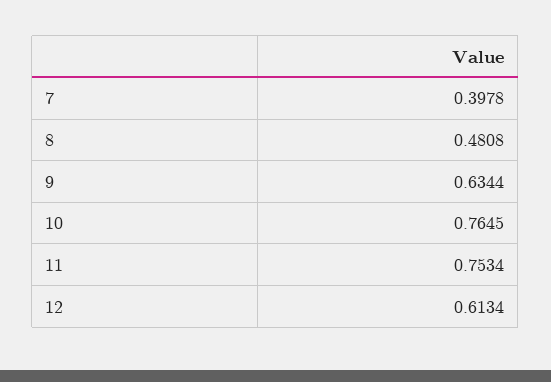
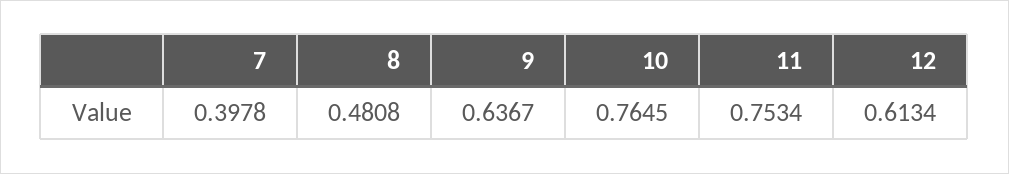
  {
    "7": 0.3978,
    "8": 0.4808,
-   "9": 0.6344,
+   "9": 0.6367,
    "10": 0.7645,
    "11": 0.7534,
    "12": 0.6134
  }

